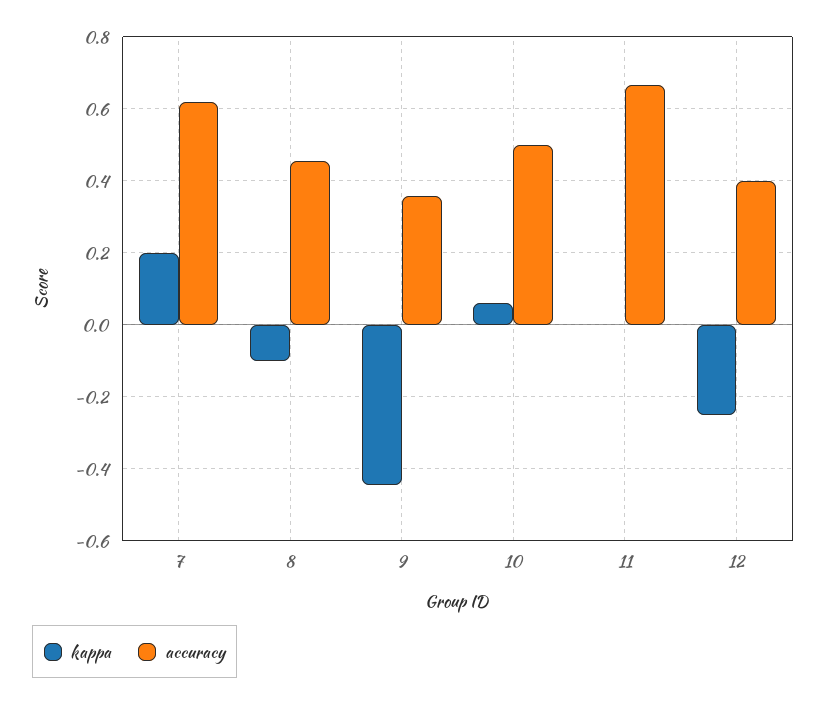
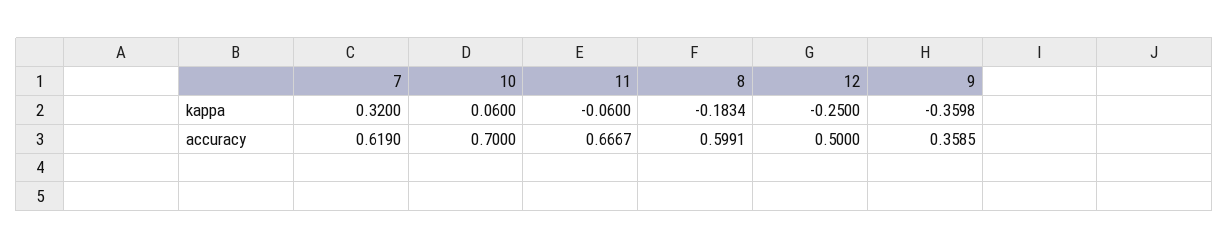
  {
    "kappa": {
-     "7": 0.2,
+     "7": 0.32,
-     "8": -0.1,
+     "8": -0.1834,
-     "9": -0.44,
+     "9": -0.3598,
      "10": 0.06,
-     "11": 0,
+     "11": -0.06,
      "12": -0.25
    },
    "accuracy": {
      "7": 0.619,
-     "8": 0.46,
+     "8": 0.5991,
      "9": 0.3585,
-     "10": 0.5,
+     "10": 0.7,
      "11": 0.6667,
-     "12": 0.4
+     "12": 0.5
    }
  }

